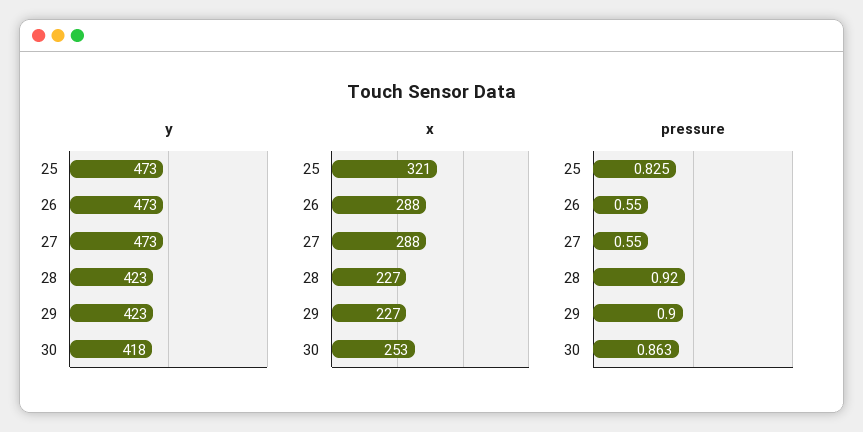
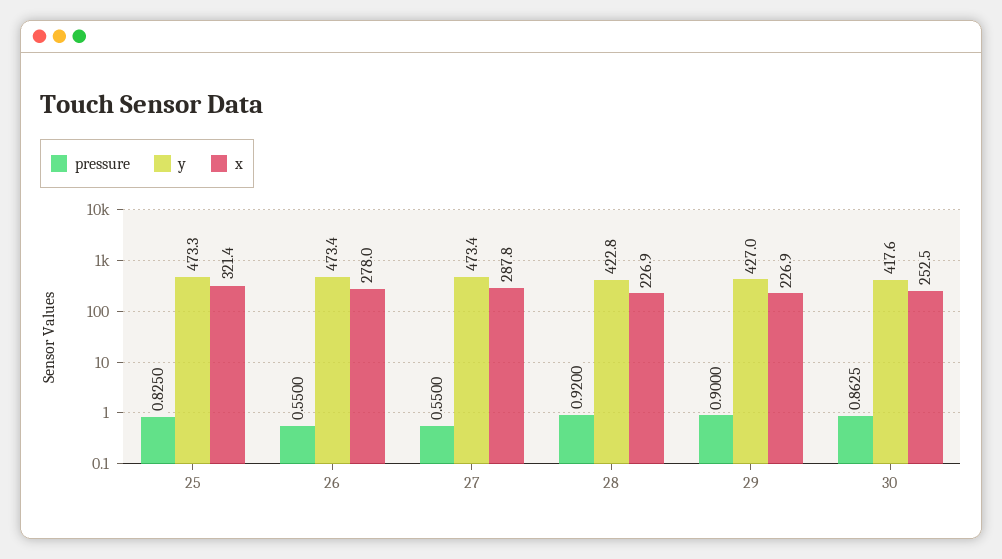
  {
    "y": {
      "25": 473.3,
      "26": 473.4,
      "27": 473.4,
      "28": 422.8,
-     "29": 423,
+     "29": 427,
      "30": 417.6
    },
    "x": {
      "25": 321.4,
-     "26": 288,
+     "26": 278,
      "27": 287.8,
      "28": 226.9,
      "29": 226.9,
      "30": 252.5
    },
    "pressure": {
      "25": 0.825,
      "26": 0.55,
      "27": 0.55,
      "28": 0.92,
      "29": 0.9,
      "30": 0.8625
    }
  }

